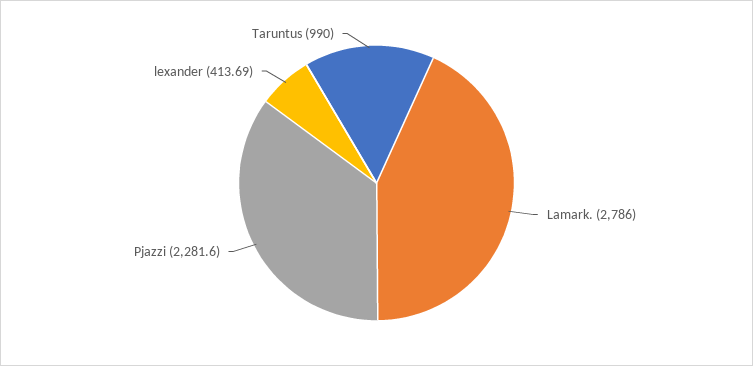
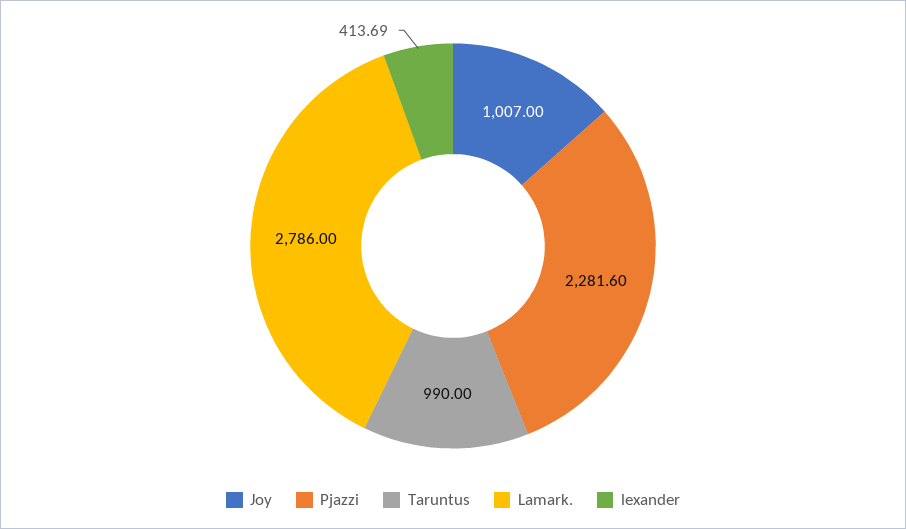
  {
    "Lamark.": 2786,
    "Pjazzi": 2281.6,
    "lexander": 413.69,
-   "Taruntus": 990
+   "Taruntus": 990,
+   "Joy": 1007
  }

